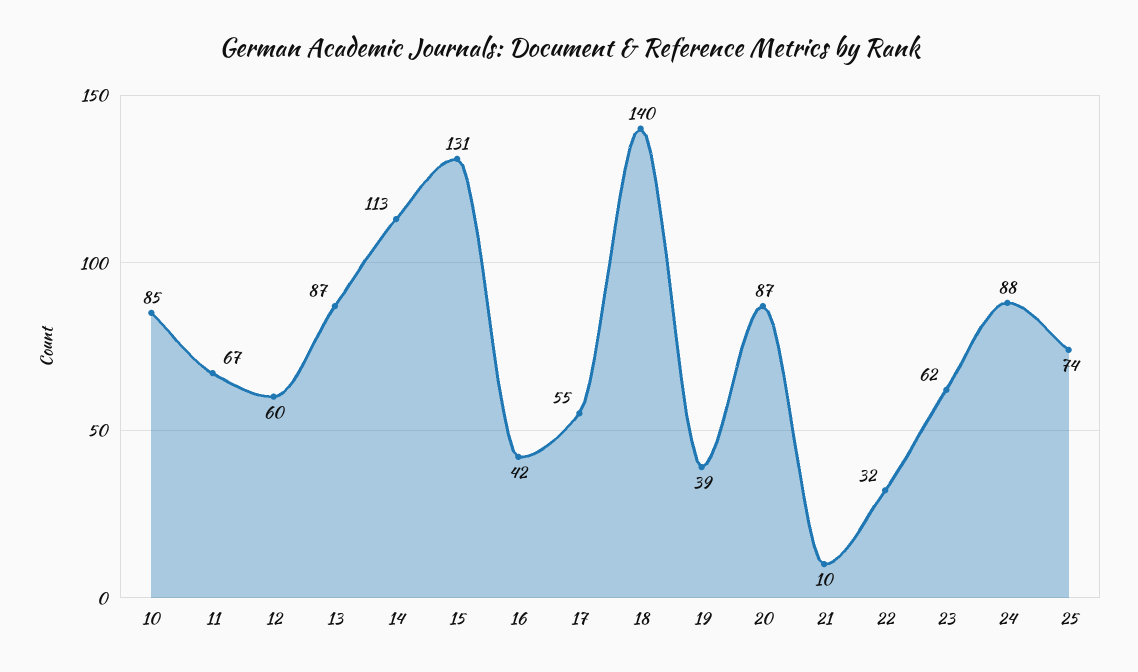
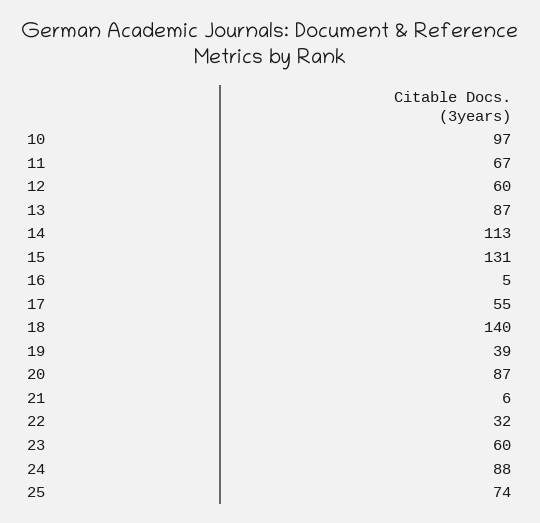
  {
-   "10": 85,
+   "10": 97,
    "11": 67,
    "12": 60,
    "13": 87,
    "14": 113,
    "15": 131,
-   "16": 42,
+   "16": 5,
    "17": 55,
    "18": 140,
    "19": 39,
    "20": 87,
-   "21": 10,
+   "21": 6,
    "22": 32,
-   "23": 62,
+   "23": 60,
    "24": 88,
    "25": 74
  }

